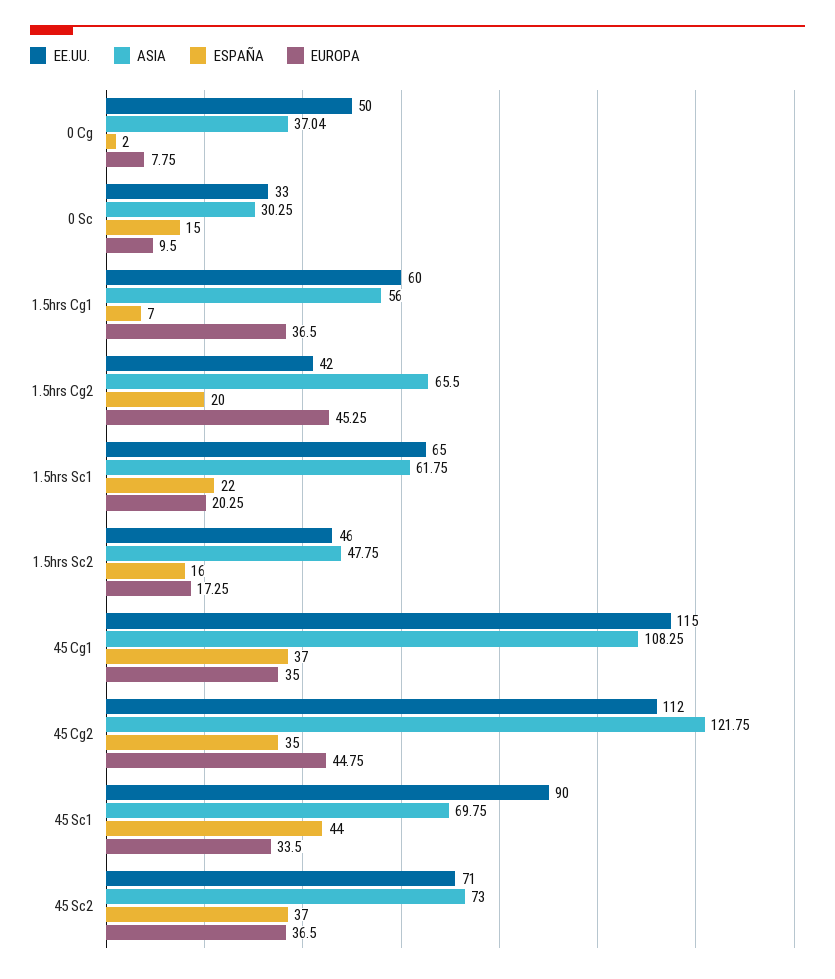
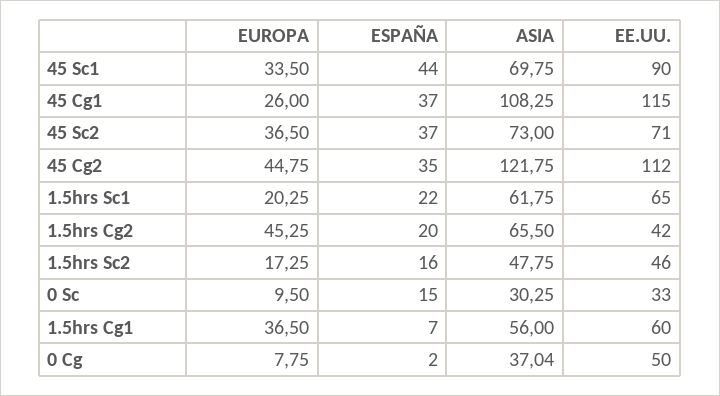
  {
    "EE.UU.": {
      "0 Cg": 50,
      "0 Sc": 33,
      "1.5hrs Cg1": 60,
      "1.5hrs Cg2": 42,
      "1.5hrs Sc1": 65,
      "1.5hrs Sc2": 46,
      "45 Cg1": 115,
      "45 Cg2": 112,
      "45 Sc1": 90,
      "45 Sc2": 71
    },
    "ASIA": {
      "0 Cg": 37.04,
      "0 Sc": 30.25,
      "1.5hrs Cg1": 56,
      "1.5hrs Cg2": 65.5,
      "1.5hrs Sc1": 61.75,
      "1.5hrs Sc2": 47.75,
      "45 Cg1": 108.25,
      "45 Cg2": 121.75,
      "45 Sc1": 69.75,
      "45 Sc2": 73
    },
    "ESPAÑA": {
      "0 Cg": 2,
      "0 Sc": 15,
      "1.5hrs Cg1": 7,
      "1.5hrs Cg2": 20,
      "1.5hrs Sc1": 22,
      "1.5hrs Sc2": 16,
      "45 Cg1": 37,
      "45 Cg2": 35,
      "45 Sc1": 44,
      "45 Sc2": 37
    },
    "EUROPA": {
      "0 Cg": 7.75,
      "0 Sc": 9.5,
      "1.5hrs Cg1": 36.5,
      "1.5hrs Cg2": 45.25,
      "1.5hrs Sc1": 20.25,
      "1.5hrs Sc2": 17.25,
-     "45 Cg1": 35,
+     "45 Cg1": 26,
      "45 Cg2": 44.75,
      "45 Sc1": 33.5,
      "45 Sc2": 36.5
    }
  }

